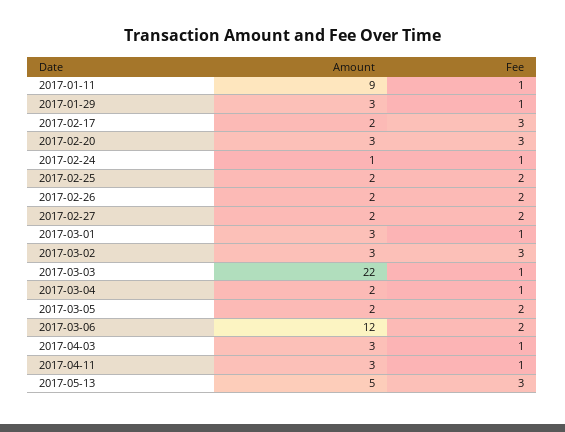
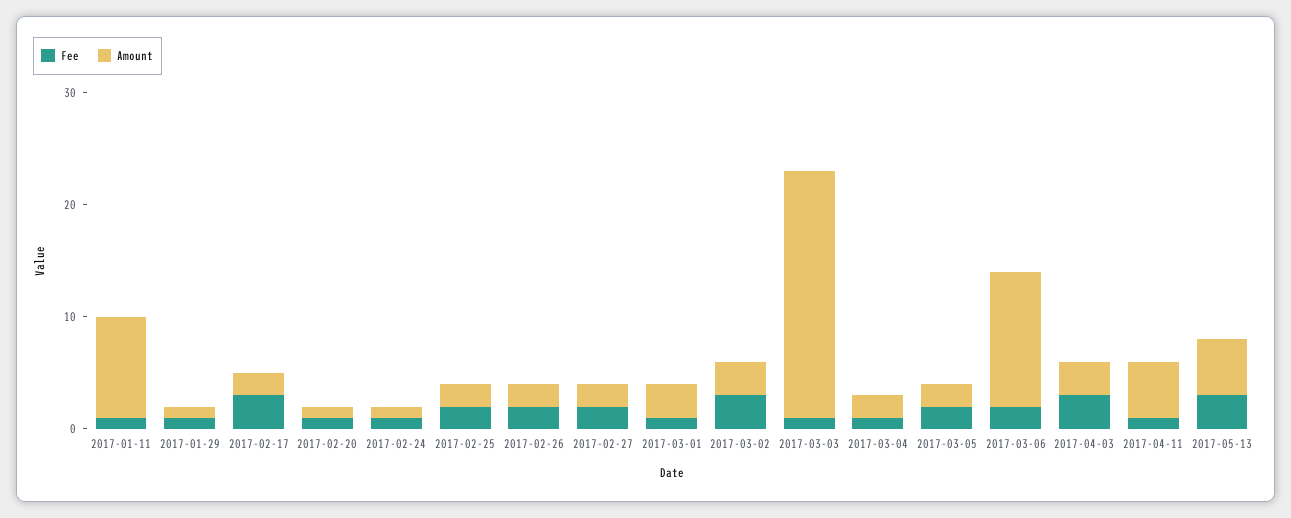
  {
    "Amount": {
      "2017-01-11": 9,
-     "2017-01-29": 3,
+     "2017-01-29": 1,
      "2017-02-17": 2,
-     "2017-02-20": 3,
+     "2017-02-20": 1,
      "2017-02-24": 1,
      "2017-02-25": 2,
      "2017-02-26": 2,
      "2017-02-27": 2,
      "2017-03-01": 3,
      "2017-03-02": 3,
      "2017-03-03": 22,
      "2017-03-04": 2,
      "2017-03-05": 2,
      "2017-03-06": 12,
      "2017-04-03": 3,
-     "2017-04-11": 3,
+     "2017-04-11": 5,
      "2017-05-13": 5
    },
    "Fee": {
      "2017-01-11": 1,
      "2017-01-29": 1,
      "2017-02-17": 3,
-     "2017-02-20": 3,
+     "2017-02-20": 1,
      "2017-02-24": 1,
      "2017-02-25": 2,
      "2017-02-26": 2,
      "2017-02-27": 2,
      "2017-03-01": 1,
      "2017-03-02": 3,
      "2017-03-03": 1,
      "2017-03-04": 1,
      "2017-03-05": 2,
      "2017-03-06": 2,
-     "2017-04-03": 1,
+     "2017-04-03": 3,
      "2017-04-11": 1,
      "2017-05-13": 3
    }
  }

